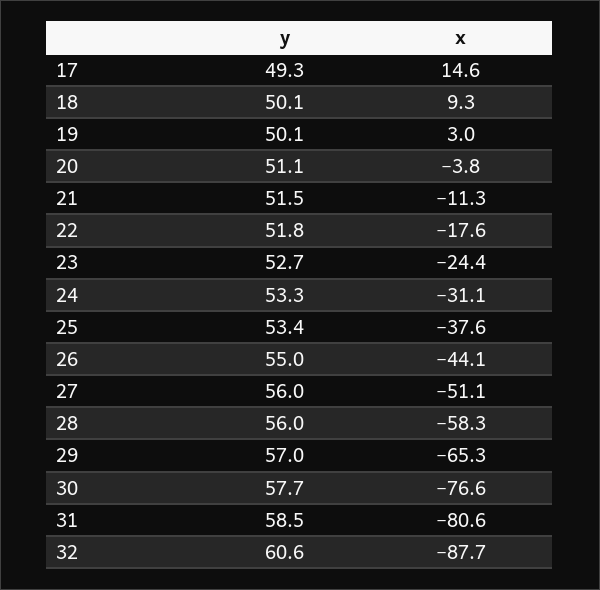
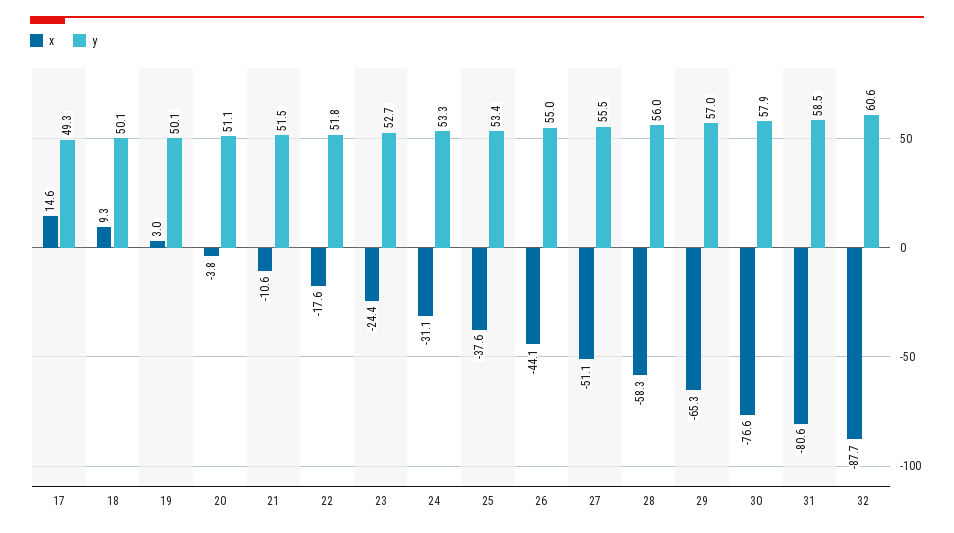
  {
    "y": {
      "17": 49.3,
      "18": 50.1,
      "19": 50.1,
      "20": 51.1,
      "21": 51.5,
      "22": 51.8,
      "23": 52.7,
      "24": 53.3,
      "25": 53.4,
      "26": 55,
-     "27": 56,
+     "27": 55.5,
      "28": 56,
      "29": 57,
-     "30": 57.7,
+     "30": 57.9,
      "31": 58.5,
      "32": 60.6
    },
    "x": {
      "17": 14.6,
      "18": 9.3,
      "19": 3,
      "20": -3.8,
-     "21": -11.3,
+     "21": -10.6,
      "22": -17.6,
      "23": -24.4,
      "24": -31.1,
      "25": -37.6,
      "26": -44.1,
      "27": -51.1,
      "28": -58.3,
      "29": -65.3,
      "30": -76.6,
      "31": -80.6,
      "32": -87.7
    }
  }

